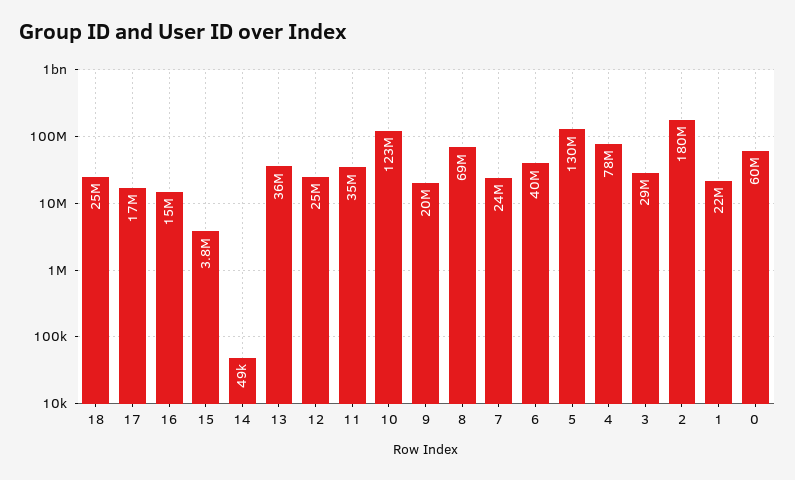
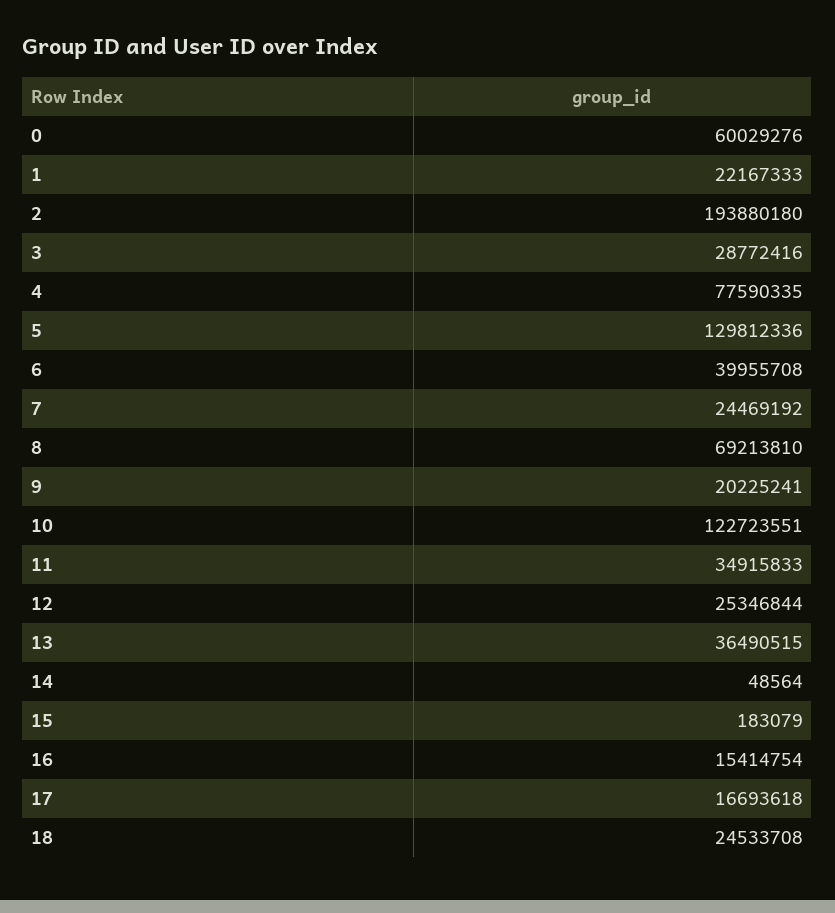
  {
    "18": 24533708,
    "17": 16693618,
    "16": 15414754,
-   "15": 3800000,
+   "15": 183079,
    "14": 48564,
    "13": 36490515,
    "12": 25346844,
    "11": 34915833,
    "10": 122723551,
    "9": 20225241,
    "8": 69213810,
    "7": 24469192,
    "6": 39955708,
    "5": 129812336,
    "4": 77590335,
    "3": 28772416,
-   "2": 180000000,
+   "2": 193880180,
    "1": 22167333,
    "0": 60029276
  }

